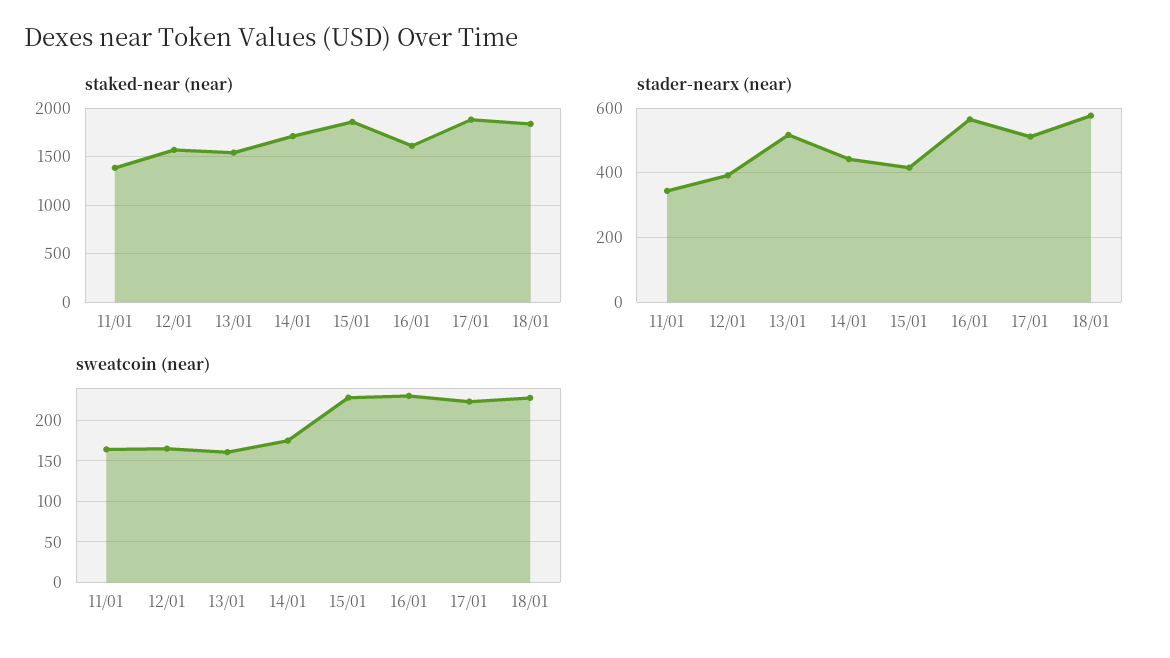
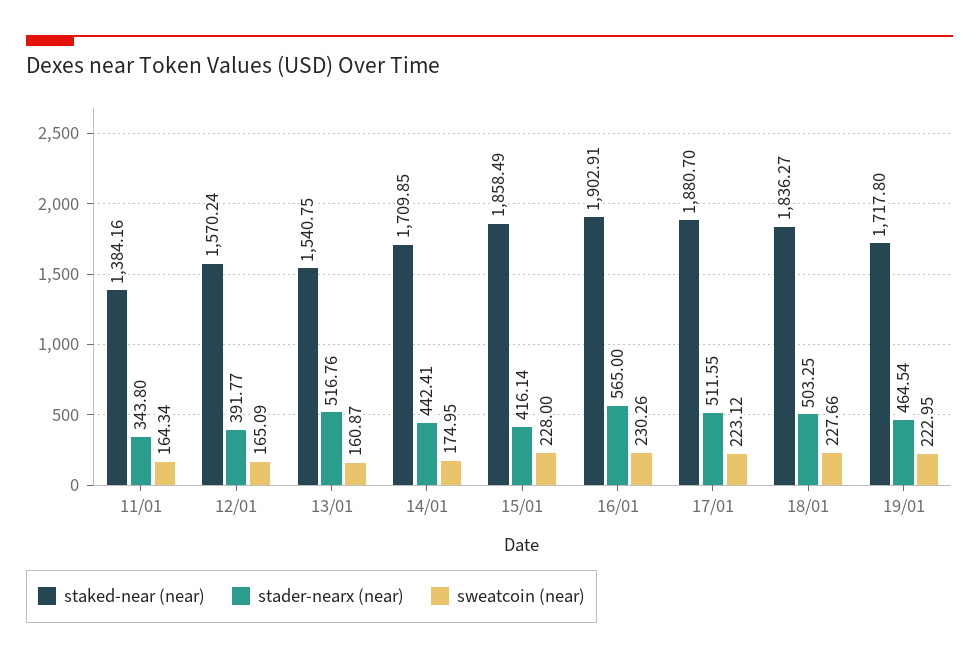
  {
    "staked-near (near)": {
      "11/01": 1384.16,
      "12/01": 1570.24,
      "13/01": 1540.75,
      "14/01": 1709.85,
      "15/01": 1858.49,
-     "16/01": 1600,
+     "16/01": 1902.91,
      "17/01": 1880.7,
-     "18/01": 1836.27
+     "18/01": 1836.27,
+     "19/01": 1717.8
    },
    "stader-nearx (near)": {
      "11/01": 343.8,
      "12/01": 391.77,
      "13/01": 516.76,
      "14/01": 442.41,
      "15/01": 416.14,
      "16/01": 565,
      "17/01": 511.55,
-     "18/01": 580
+     "18/01": 503.25,
+     "19/01": 464.54
    },
    "sweatcoin (near)": {
      "11/01": 164.34,
      "12/01": 165.09,
      "13/01": 160.87,
      "14/01": 174.95,
      "15/01": 228,
      "16/01": 230.26,
      "17/01": 223.12,
-     "18/01": 227.66
+     "18/01": 227.66,
+     "19/01": 222.95
    }
  }

